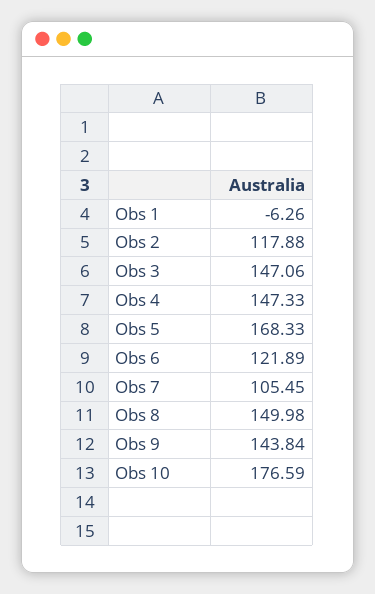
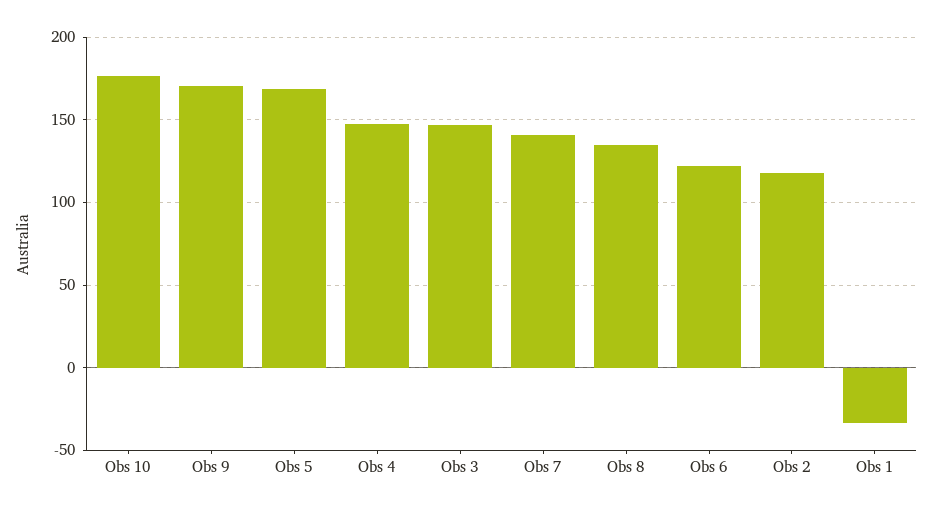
  {
-   "Obs 1": -6.26,
+   "Obs 1": -35,
    "Obs 2": 117.88,
    "Obs 3": 147.06,
    "Obs 4": 147.33,
    "Obs 5": 168.33,
    "Obs 6": 121.89,
-   "Obs 7": 105.45,
+   "Obs 7": 140,
-   "Obs 8": 149.98,
+   "Obs 8": 135,
-   "Obs 9": 143.84,
+   "Obs 9": 170,
    "Obs 10": 176.59
  }

